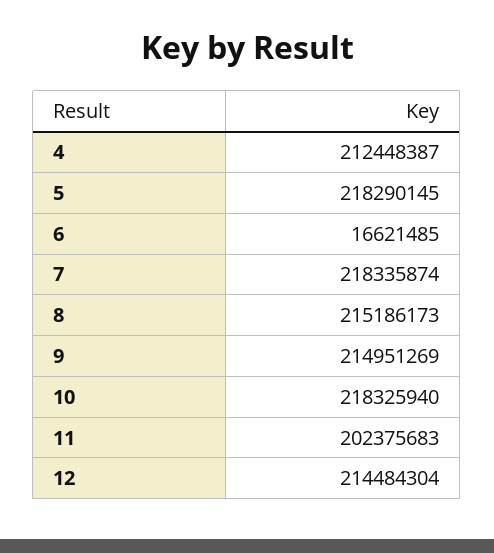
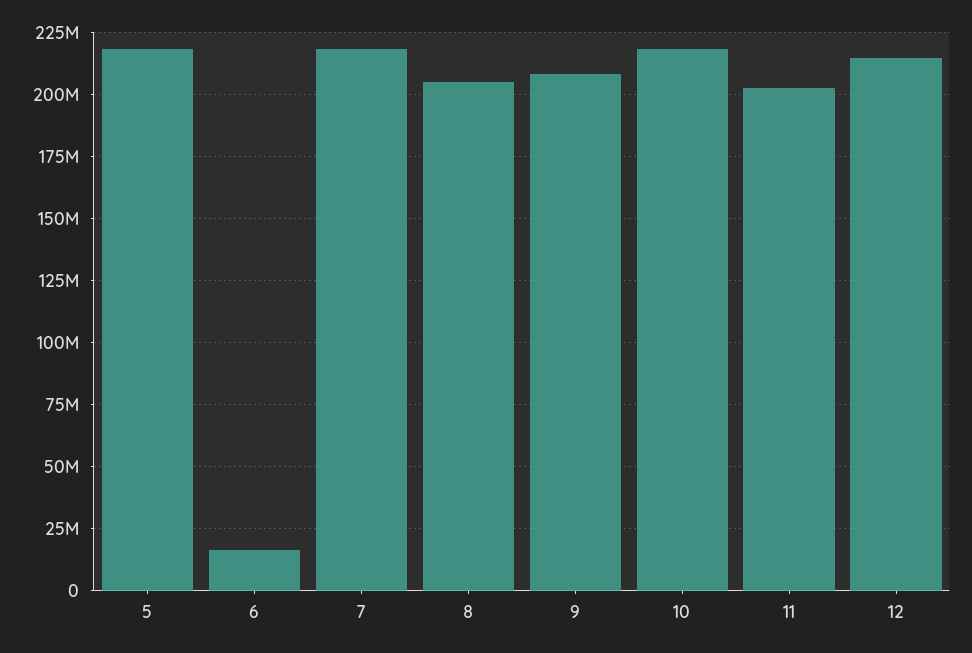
  {
-   "4": 212448387,
    "5": 218290145,
    "6": 16621485,
    "7": 218335874,
-   "8": 215186173,
+   "8": 205000000,
-   "9": 214951269,
+   "9": 207500000,
    "10": 218325940,
    "11": 202375683,
    "12": 214484304
  }

